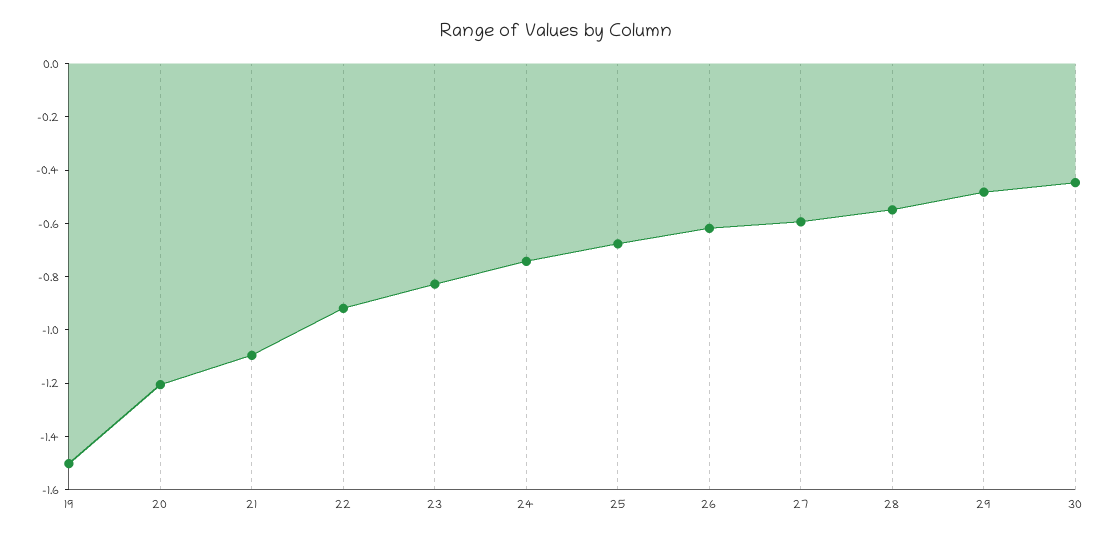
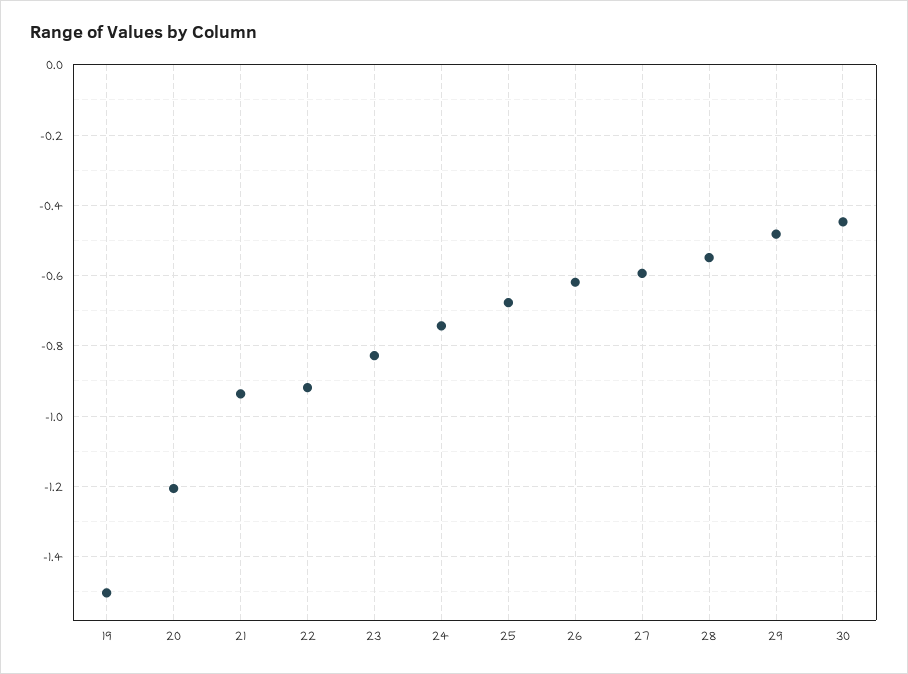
  {
    "19": -1.5,
    "20": -1.2,
-   "21": -1.1,
+   "21": -0.94,
    "22": -0.92,
    "23": -0.82,
    "24": -0.74,
    "25": -0.68,
    "26": -0.62,
    "27": -0.6,
    "28": -0.54,
    "29": -0.48,
    "30": -0.44
  }

